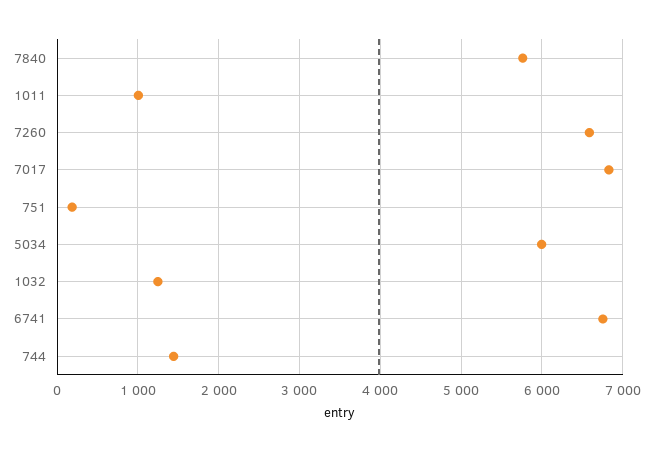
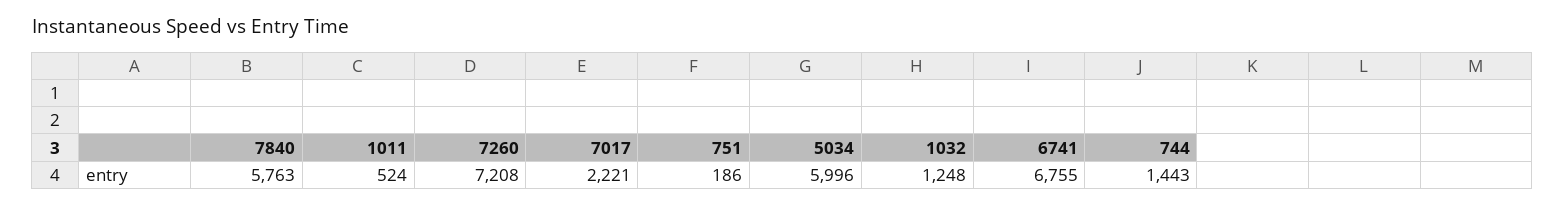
  {
    "7840": 5763,
-   "1011": 1000,
+   "1011": 524,
-   "7260": 6600,
+   "7260": 7208,
-   "7017": 6800,
+   "7017": 2221,
    "751": 186,
    "5034": 5996,
    "1032": 1248,
    "6741": 6755,
    "744": 1443
  }

